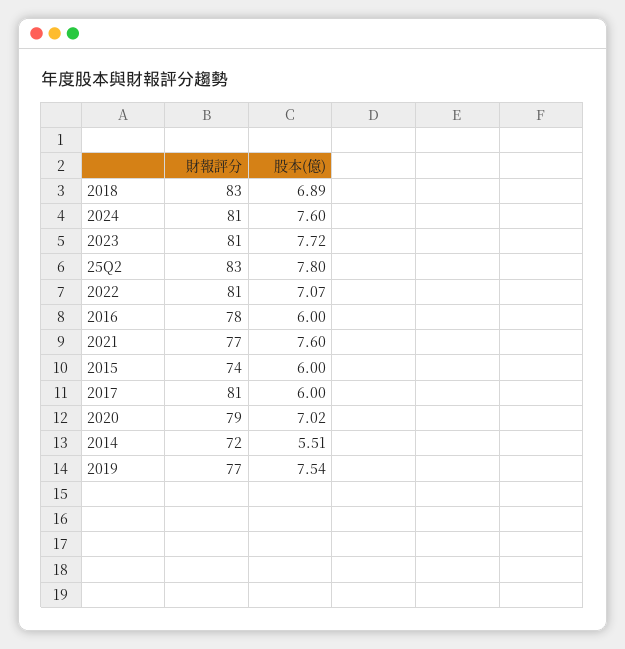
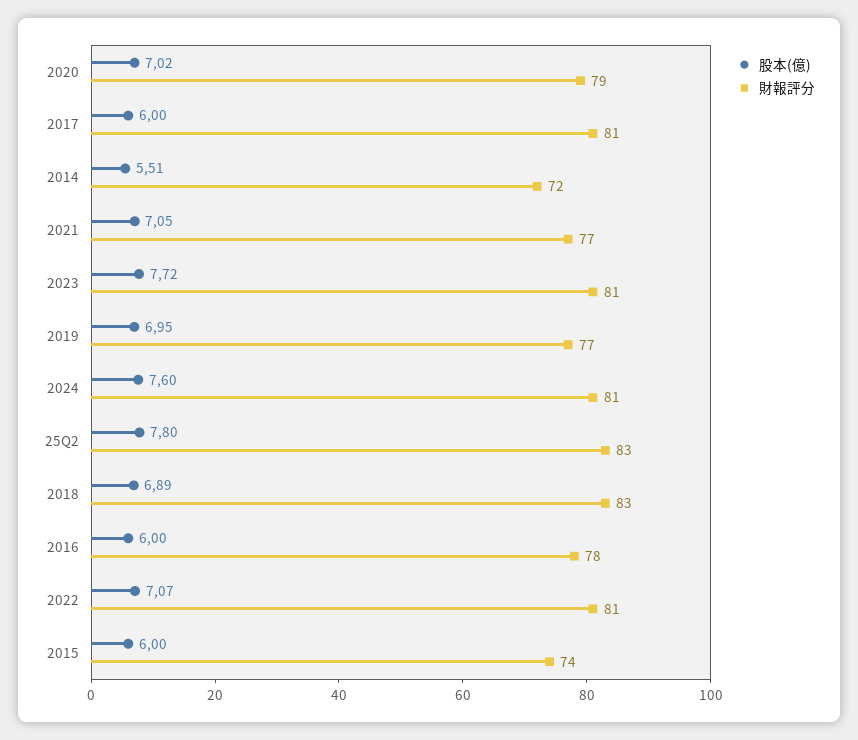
  {
    "財報評分": {
      "2018": 83,
      "2024": 81,
      "2023": 81,
      "25Q2": 83,
      "2022": 81,
      "2016": 78,
      "2021": 77,
      "2015": 74,
      "2017": 81,
      "2020": 79,
      "2014": 72,
      "2019": 77
    },
    "股本(億)": {
      "2018": 6.89,
      "2024": 7.6,
      "2023": 7.72,
      "25Q2": 7.8,
      "2022": 7.07,
      "2016": 6,
-     "2021": 7.6,
+     "2021": 7.05,
      "2015": 6,
      "2017": 6,
      "2020": 7.02,
      "2014": 5.51,
-     "2019": 7.54
+     "2019": 6.95
    }
  }

